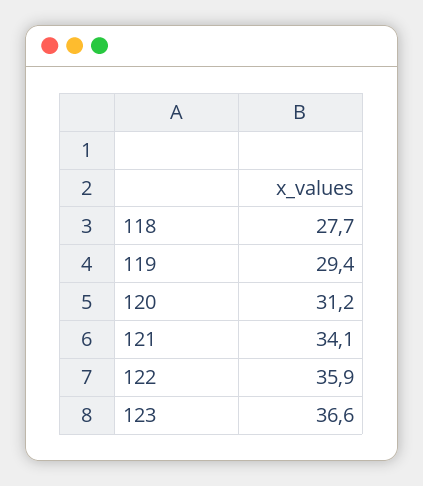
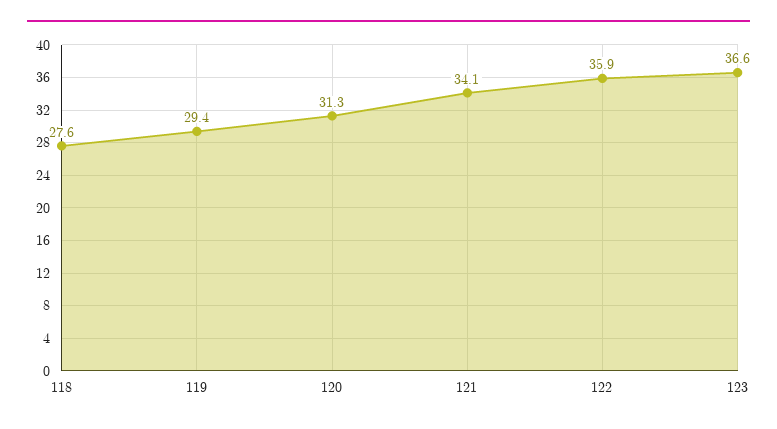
  {
-   "118": 27.7,
+   "118": 27.6,
    "119": 29.4,
-   "120": 31.2,
+   "120": 31.3,
    "121": 34.1,
    "122": 35.9,
    "123": 36.6
  }

